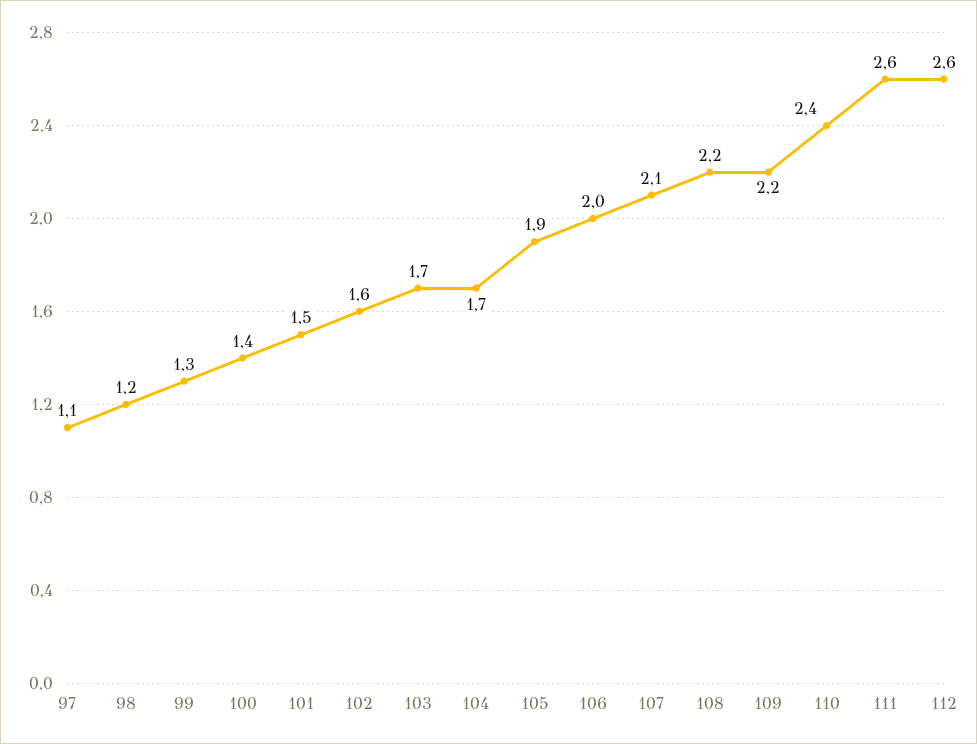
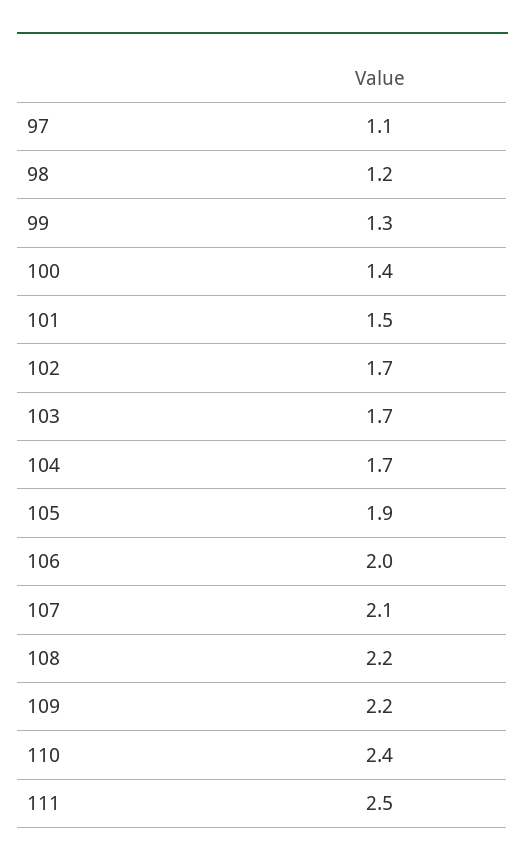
  {
    "97": 1.1,
    "98": 1.2,
    "99": 1.3,
    "100": 1.4,
    "101": 1.5,
-   "102": 1.6,
+   "102": 1.7,
    "103": 1.7,
    "104": 1.7,
    "105": 1.9,
    "106": 2,
    "107": 2.1,
    "108": 2.2,
    "109": 2.2,
    "110": 2.4,
-   "111": 2.6,
+   "111": 2.5
-   "112": 2.6
  }

